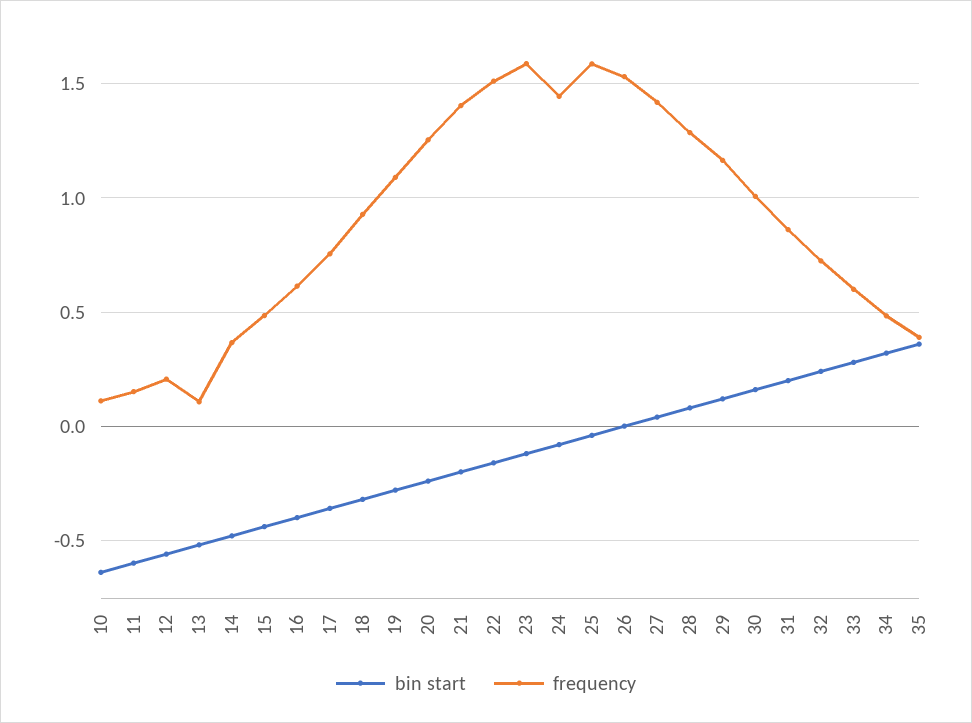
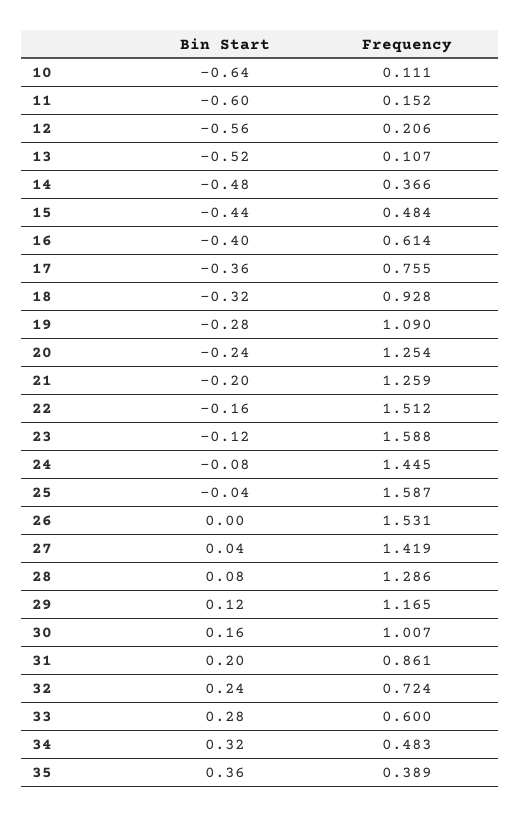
  {
    "bin start": {
      "10": -0.64,
      "11": -0.6,
      "12": -0.56,
      "13": -0.52,
      "14": -0.48,
      "15": -0.44,
      "16": -0.4,
      "17": -0.36,
      "18": -0.32,
      "19": -0.28,
      "20": -0.24,
      "21": -0.2,
      "22": -0.16,
      "23": -0.12,
      "24": -0.08,
      "25": -0.04,
      "26": 0,
      "27": 0.04,
      "28": 0.08,
      "29": 0.12,
      "30": 0.16,
      "31": 0.2,
      "32": 0.24,
      "33": 0.28,
      "34": 0.32,
      "35": 0.36
    },
    "frequency": {
      "10": 0.111,
      "11": 0.152,
      "12": 0.206,
      "13": 0.107,
      "14": 0.366,
      "15": 0.484,
      "16": 0.614,
      "17": 0.755,
      "18": 0.928,
      "19": 1.09,
      "20": 1.254,
-     "21": 1.4,
+     "21": 1.259,
      "22": 1.512,
      "23": 1.588,
      "24": 1.445,
      "25": 1.587,
      "26": 1.531,
      "27": 1.419,
      "28": 1.286,
      "29": 1.165,
      "30": 1.007,
      "31": 0.861,
      "32": 0.724,
      "33": 0.6,
      "34": 0.483,
      "35": 0.389
    }
  }

